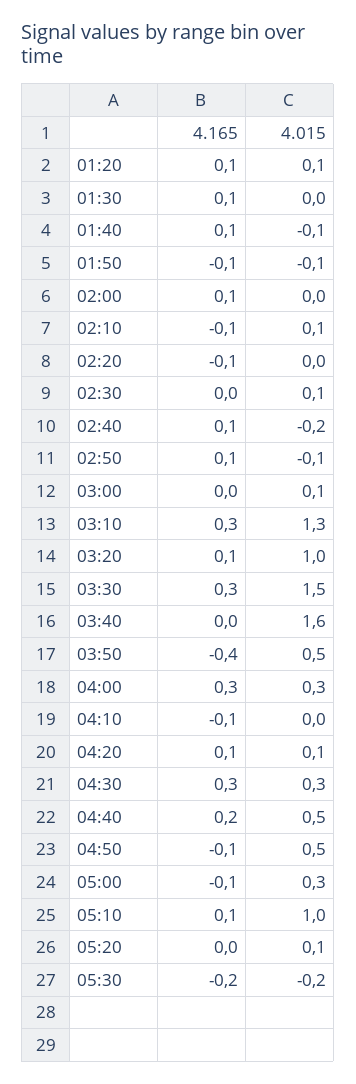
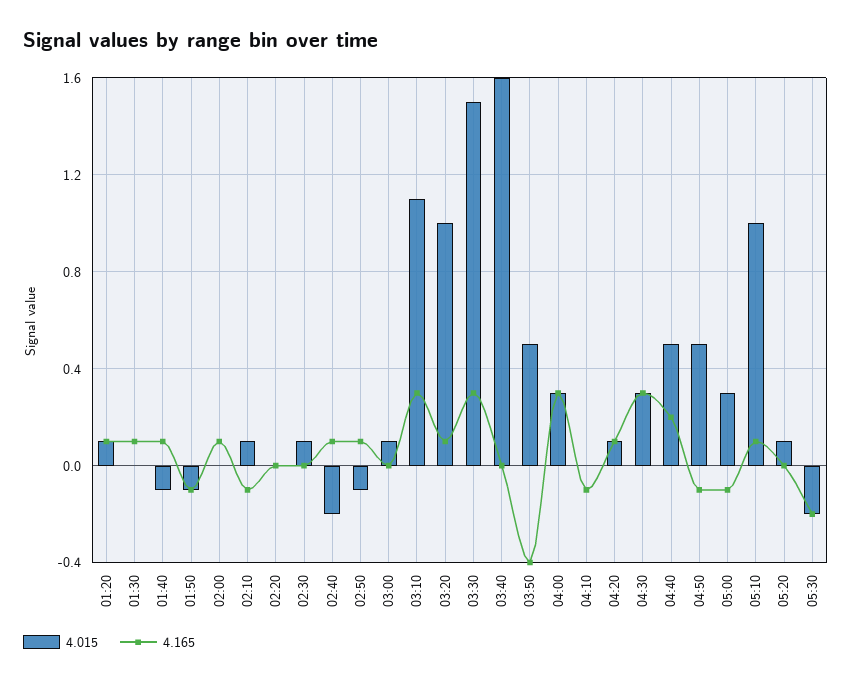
  {
    "4.165": {
      "01:20": 0.1,
      "01:30": 0.1,
      "01:40": 0.1,
      "01:50": -0.1,
      "02:00": 0.1,
      "02:10": -0.1,
-     "02:20": -0.1,
+     "02:20": 0,
      "02:30": 0,
      "02:40": 0.1,
      "02:50": 0.1,
      "03:00": 0,
      "03:10": 0.3,
      "03:20": 0.1,
      "03:30": 0.3,
      "03:40": 0,
      "03:50": -0.4,
      "04:00": 0.3,
      "04:10": -0.1,
      "04:20": 0.1,
      "04:30": 0.3,
      "04:40": 0.2,
      "04:50": -0.1,
      "05:00": -0.1,
      "05:10": 0.1,
      "05:20": 0,
      "05:30": -0.2
    },
    "4.015": {
      "01:20": 0.1,
      "01:30": 0,
      "01:40": -0.1,
      "01:50": -0.1,
      "02:00": 0,
      "02:10": 0.1,
      "02:20": 0,
      "02:30": 0.1,
      "02:40": -0.2,
      "02:50": -0.1,
      "03:00": 0.1,
-     "03:10": 1.3,
+     "03:10": 1.1,
      "03:20": 1,
      "03:30": 1.5,
      "03:40": 1.6,
      "03:50": 0.5,
      "04:00": 0.3,
      "04:10": 0,
      "04:20": 0.1,
      "04:30": 0.3,
      "04:40": 0.5,
      "04:50": 0.5,
      "05:00": 0.3,
      "05:10": 1,
      "05:20": 0.1,
      "05:30": -0.2
    }
  }

